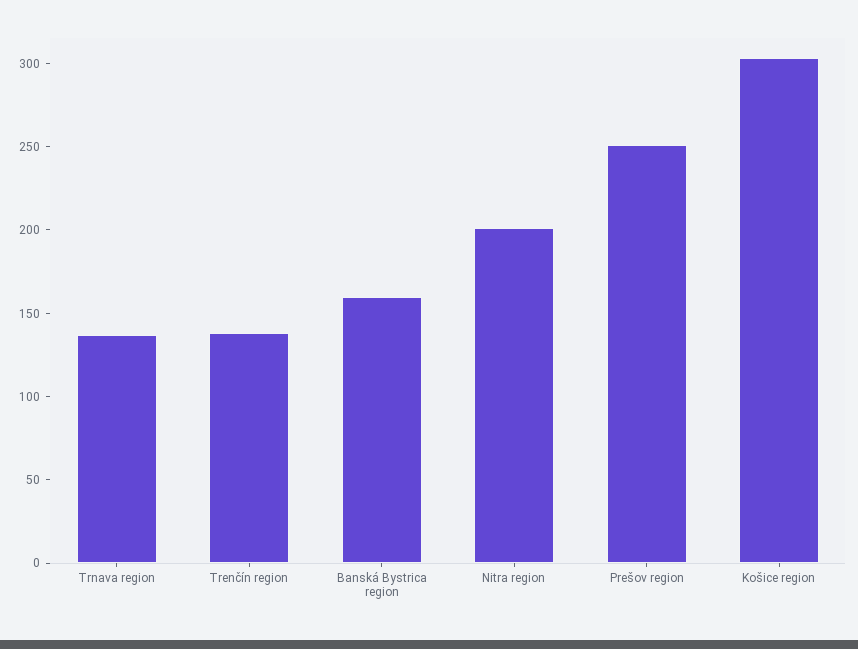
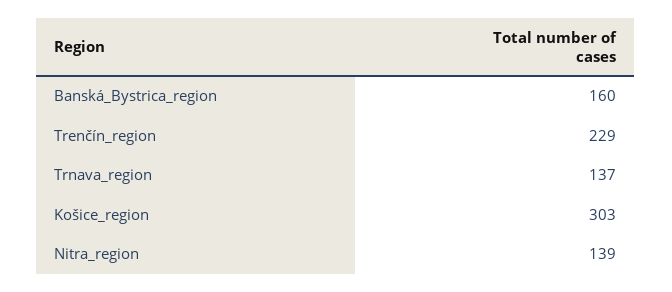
  {
    "Trnava region": 137,
-   "Trenčín region": 140,
+   "Trenčín region": 229,
    "Banská Bystrica region": 160,
-   "Nitra region": 200,
+   "Nitra region": 139,
-   "Prešov region": 250,
    "Košice region": 303
  }

